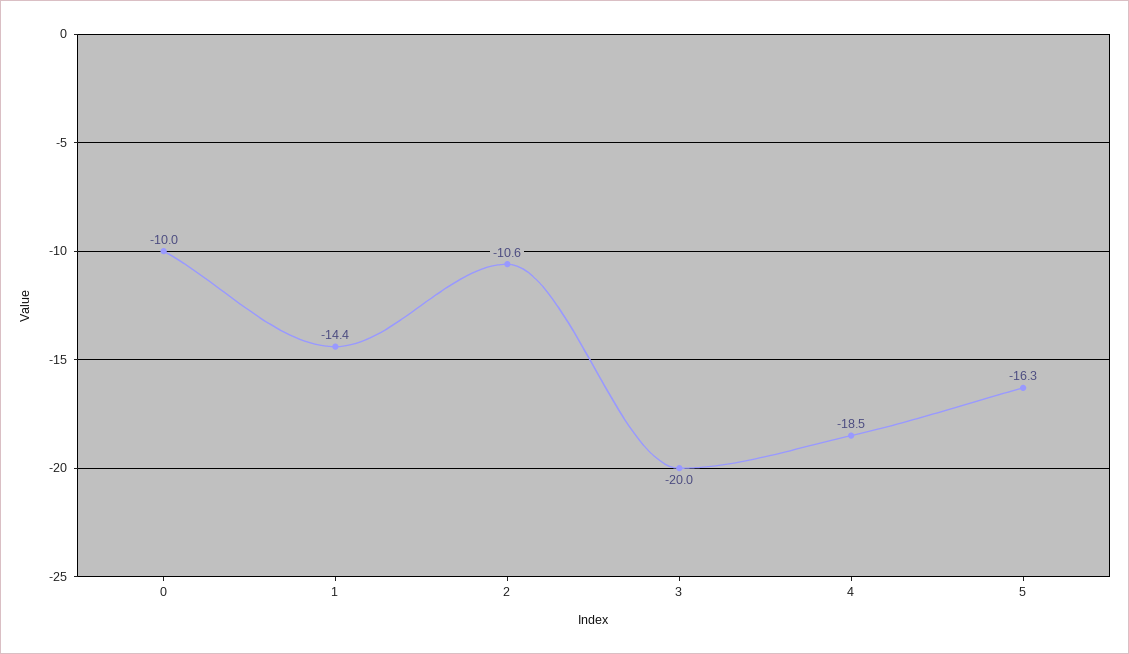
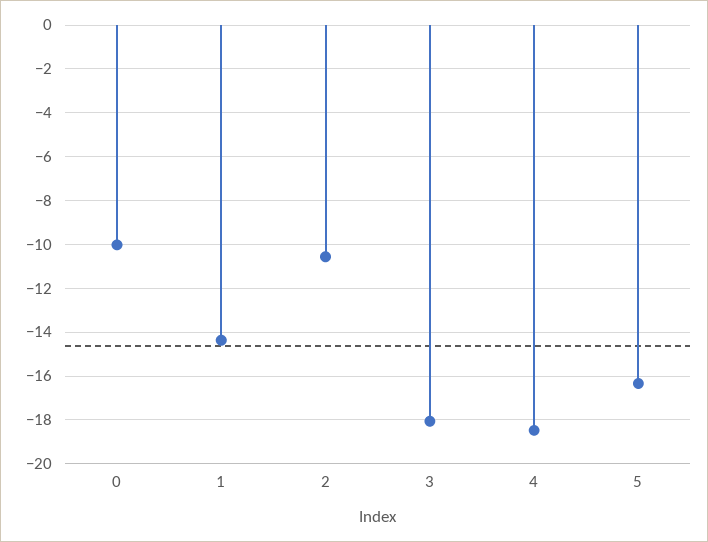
  {
    "0": -10,
    "1": -14.4,
    "2": -10.6,
-   "3": -20,
+   "3": -18,
    "4": -18.5,
    "5": -16.3
  }

